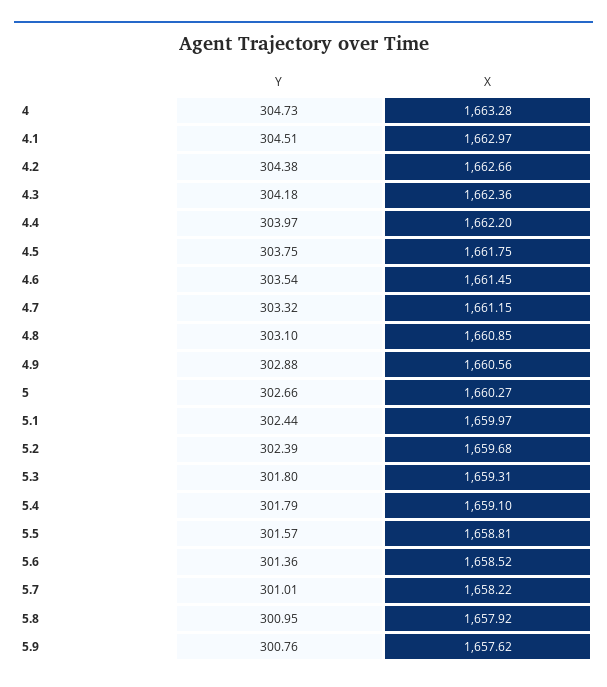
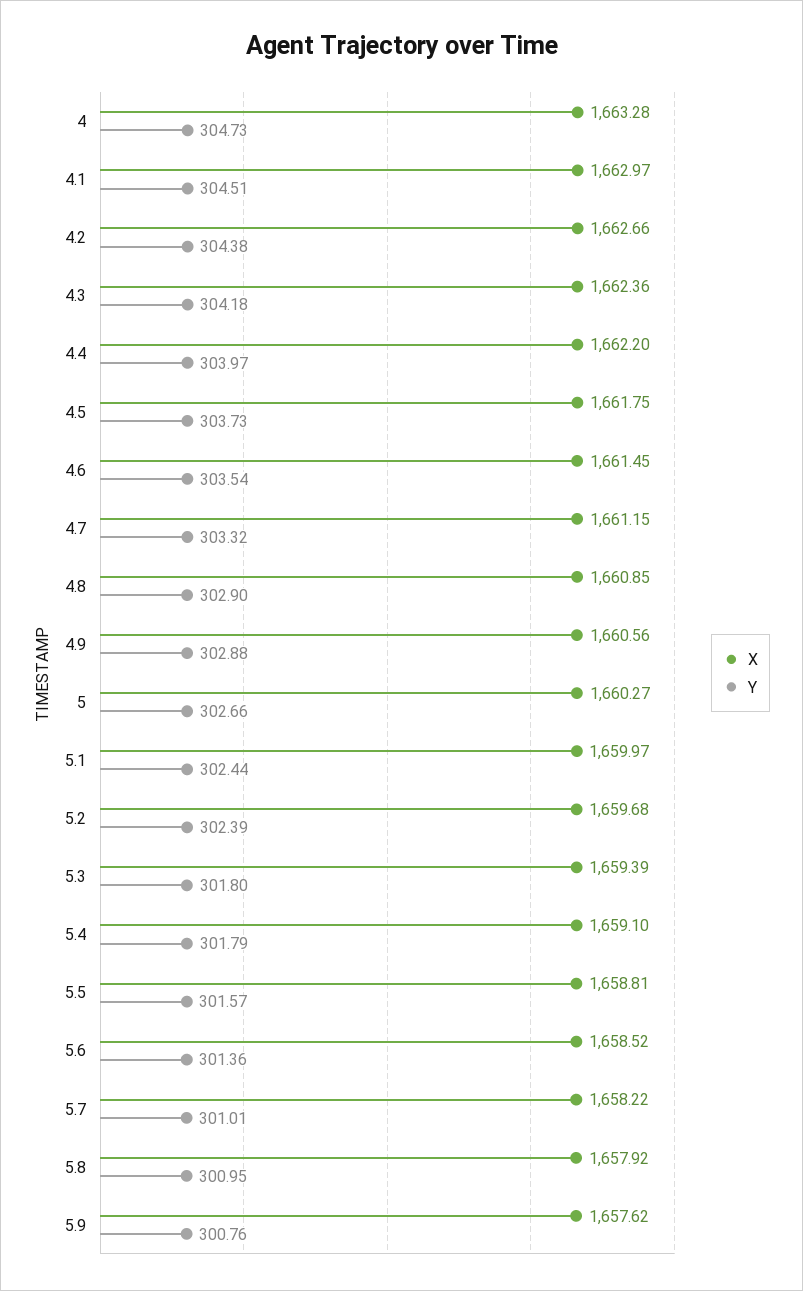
  {
    "Y": {
      "4": 304.73,
      "4.1": 304.51,
      "4.2": 304.38,
      "4.3": 304.18,
      "4.4": 303.97,
-     "4.5": 303.75,
+     "4.5": 303.73,
      "4.6": 303.54,
      "4.7": 303.32,
-     "4.8": 303.1,
+     "4.8": 302.9,
      "4.9": 302.88,
      "5": 302.66,
      "5.1": 302.44,
      "5.2": 302.39,
      "5.3": 301.8,
      "5.4": 301.79,
      "5.5": 301.57,
      "5.6": 301.36,
      "5.7": 301.01,
      "5.8": 300.95,
      "5.9": 300.76
    },
    "X": {
      "4": 1663.28,
      "4.1": 1662.97,
      "4.2": 1662.66,
      "4.3": 1662.36,
      "4.4": 1662.2,
      "4.5": 1661.75,
      "4.6": 1661.45,
      "4.7": 1661.15,
      "4.8": 1660.85,
      "4.9": 1660.56,
      "5": 1660.27,
      "5.1": 1659.97,
      "5.2": 1659.68,
-     "5.3": 1659.31,
+     "5.3": 1659.39,
      "5.4": 1659.1,
      "5.5": 1658.81,
      "5.6": 1658.52,
      "5.7": 1658.22,
      "5.8": 1657.92,
      "5.9": 1657.62
    }
  }

